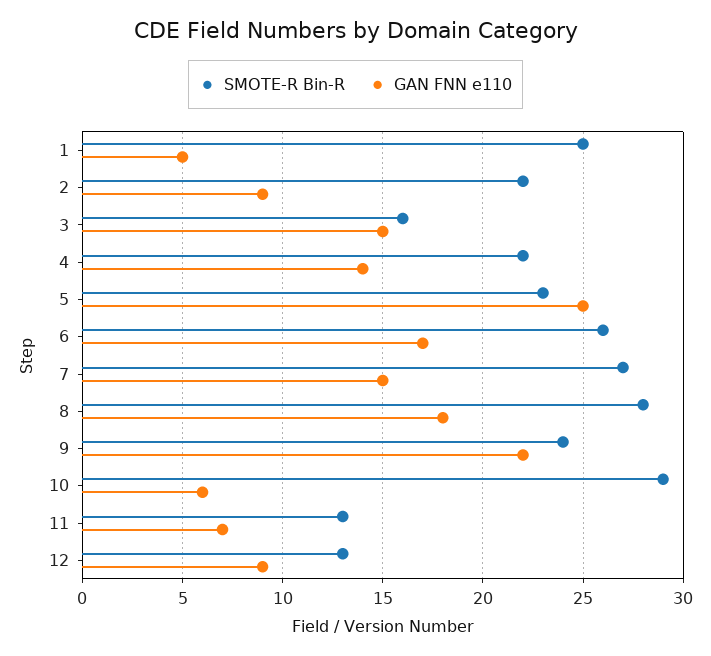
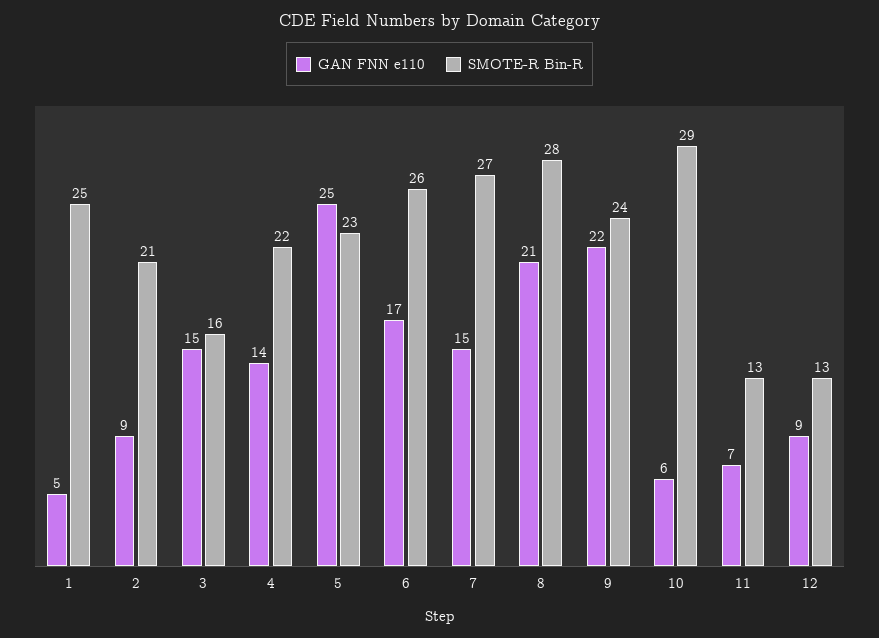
  {
    "SMOTE-R Bin-R": {
      "1": 25,
-     "2": 22,
+     "2": 21,
      "3": 16,
      "4": 22,
      "5": 23,
      "6": 26,
      "7": 27,
      "8": 28,
      "9": 24,
      "10": 29,
      "11": 13,
      "12": 13
    },
    "GAN FNN e110": {
      "1": 5,
      "2": 9,
      "3": 15,
      "4": 14,
      "5": 25,
      "6": 17,
      "7": 15,
-     "8": 18,
+     "8": 21,
      "9": 22,
      "10": 6,
      "11": 7,
      "12": 9
    }
  }

